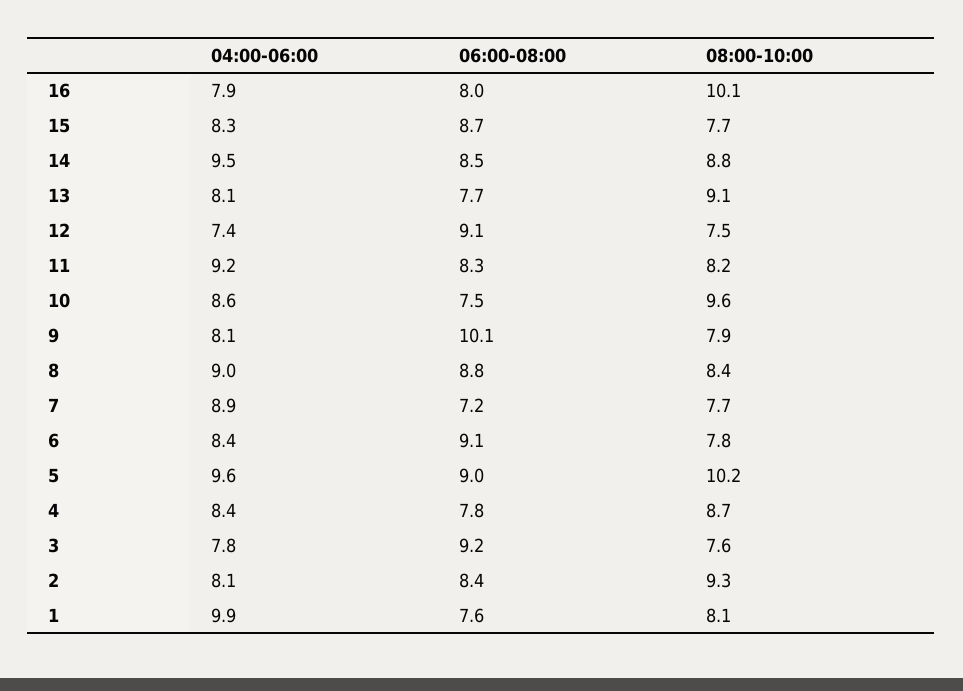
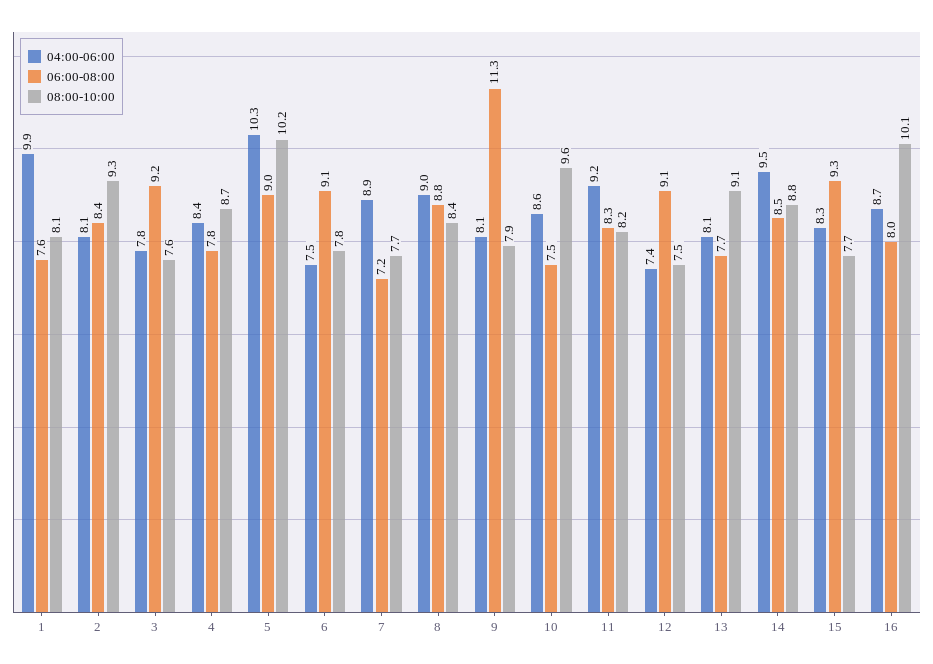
  {
    "04:00-06:00": {
-     "16": 7.9,
+     "16": 8.7,
      "15": 8.3,
      "14": 9.5,
      "13": 8.1,
      "12": 7.4,
      "11": 9.2,
      "10": 8.6,
      "9": 8.1,
      "8": 9,
      "7": 8.9,
-     "6": 8.4,
+     "6": 7.5,
-     "5": 9.6,
+     "5": 10.3,
      "4": 8.4,
      "3": 7.8,
      "2": 8.1,
      "1": 9.9
    },
    "06:00-08:00": {
      "16": 8,
-     "15": 8.7,
+     "15": 9.3,
      "14": 8.5,
      "13": 7.7,
      "12": 9.1,
      "11": 8.3,
      "10": 7.5,
-     "9": 10.1,
+     "9": 11.3,
      "8": 8.8,
      "7": 7.2,
      "6": 9.1,
      "5": 9,
      "4": 7.8,
      "3": 9.2,
      "2": 8.4,
      "1": 7.6
    },
    "08:00-10:00": {
      "16": 10.1,
      "15": 7.7,
      "14": 8.8,
      "13": 9.1,
      "12": 7.5,
      "11": 8.2,
      "10": 9.6,
      "9": 7.9,
      "8": 8.4,
      "7": 7.7,
      "6": 7.8,
      "5": 10.2,
      "4": 8.7,
      "3": 7.6,
      "2": 9.3,
      "1": 8.1
    }
  }

